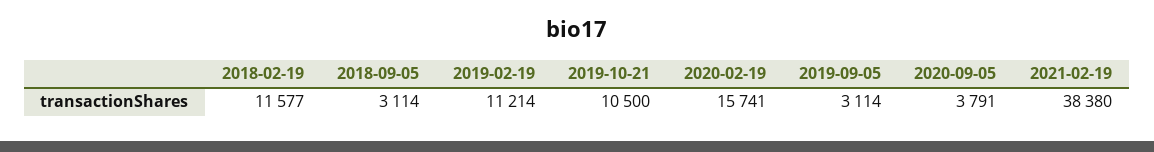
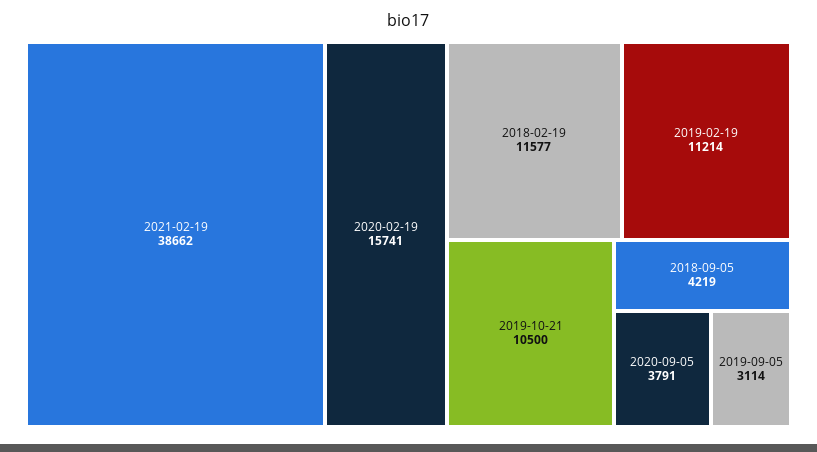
  {
    "2018-02-19": 11577,
-   "2018-09-05": 3114,
+   "2018-09-05": 4219,
    "2019-02-19": 11214,
    "2019-10-21": 10500,
    "2020-02-19": 15741,
    "2019-09-05": 3114,
    "2020-09-05": 3791,
-   "2021-02-19": 38380
+   "2021-02-19": 38662
  }

